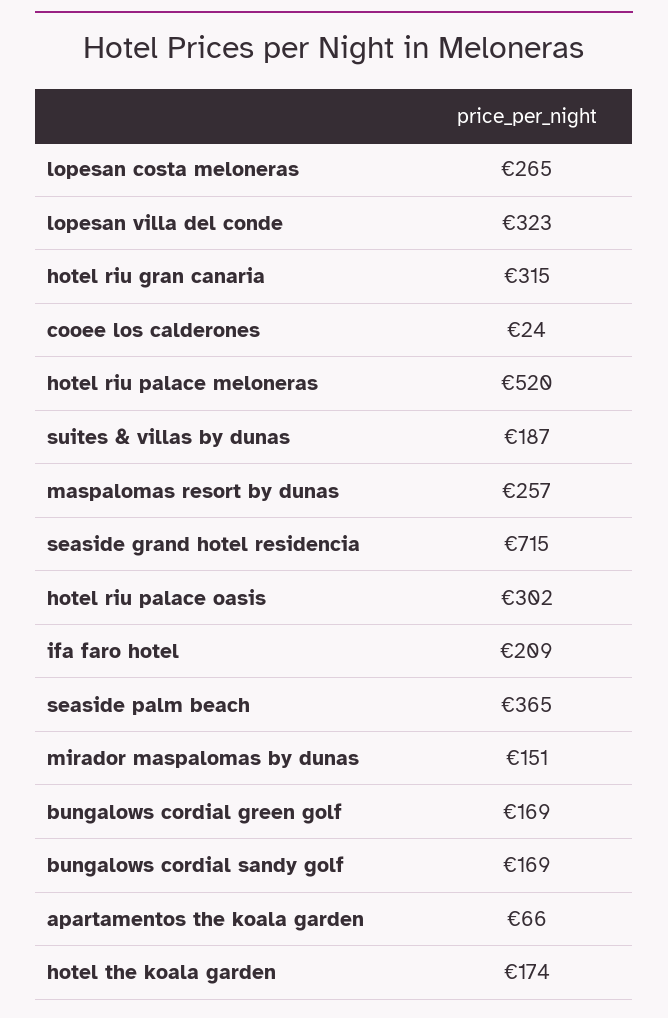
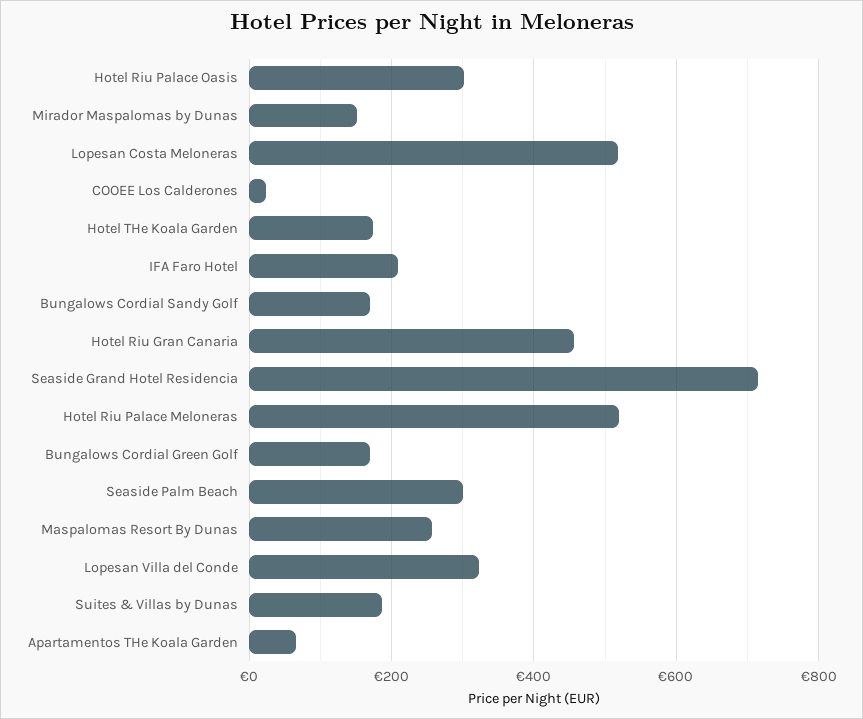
  {
-   "lopesan costa meloneras": 265,
+   "lopesan costa meloneras": 520,
    "lopesan villa del conde": 323,
-   "hotel riu gran canaria": 315,
+   "hotel riu gran canaria": 460,
    "cooee los calderones": 24,
    "hotel riu palace meloneras": 520,
    "suites & villas by dunas": 187,
    "maspalomas resort by dunas": 257,
    "seaside grand hotel residencia": 715,
    "hotel riu palace oasis": 302,
    "ifa faro hotel": 209,
-   "seaside palm beach": 365,
+   "seaside palm beach": 300,
    "mirador maspalomas by dunas": 151,
    "bungalows cordial green golf": 169,
    "bungalows cordial sandy golf": 169,
    "apartamentos the koala garden": 66,
    "hotel the koala garden": 174
  }

